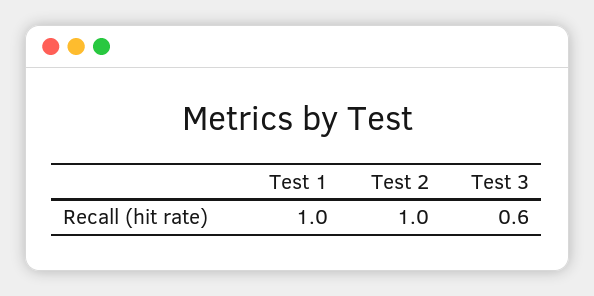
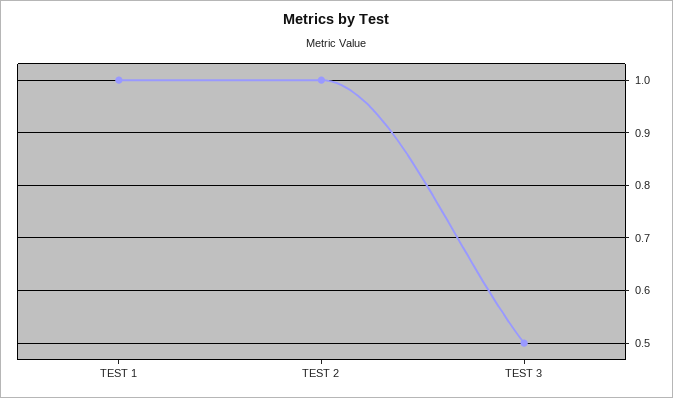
  {
    "Test 1": 1,
    "Test 2": 1,
-   "Test 3": 0.6
+   "Test 3": 0.5
  }

